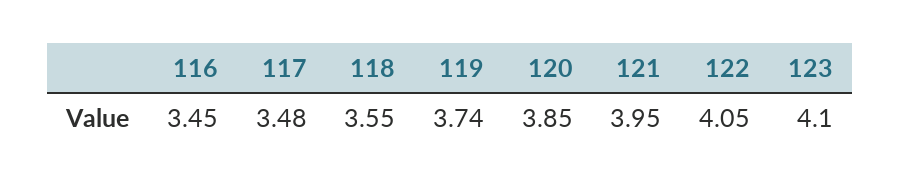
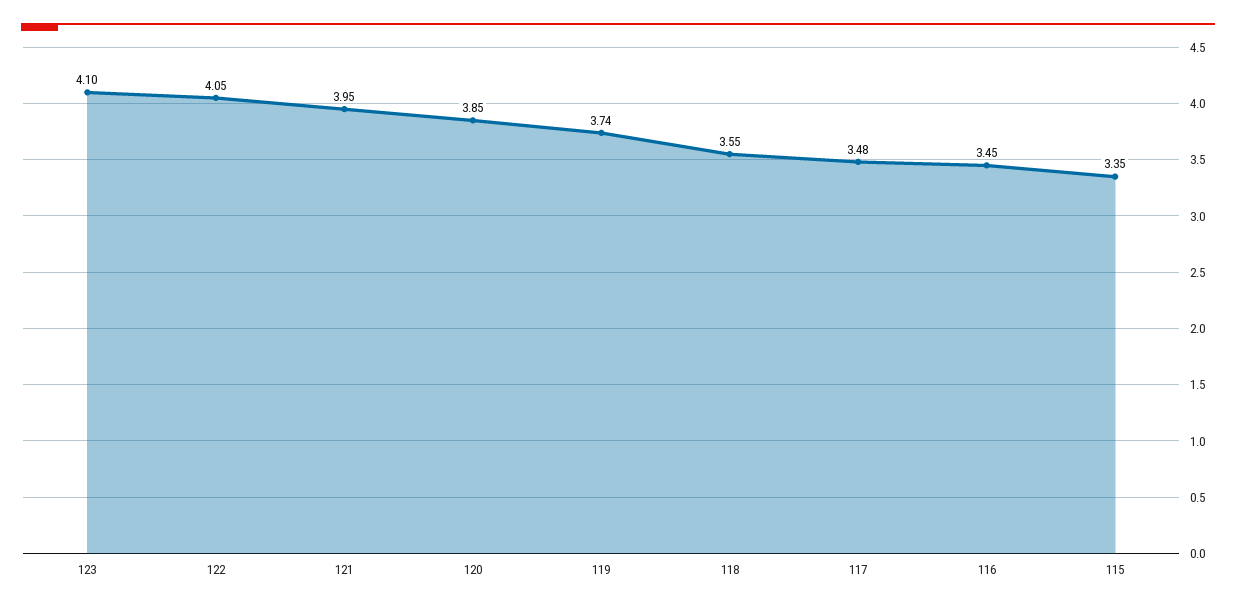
  {
    "116": 3.45,
    "117": 3.48,
    "118": 3.55,
    "119": 3.74,
    "120": 3.85,
    "121": 3.95,
    "122": 4.05,
-   "123": 4.1
+   "123": 4.1,
+   "115": 3.35
  }

